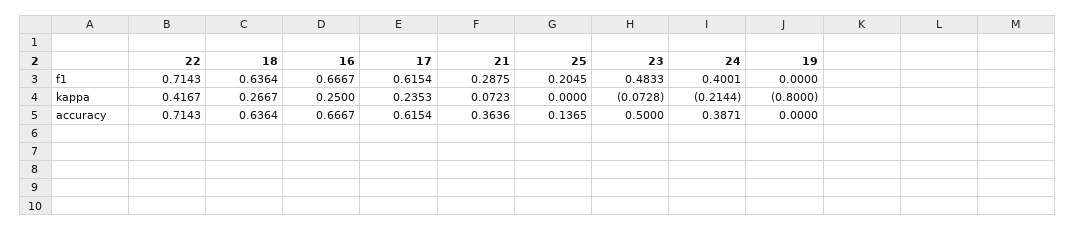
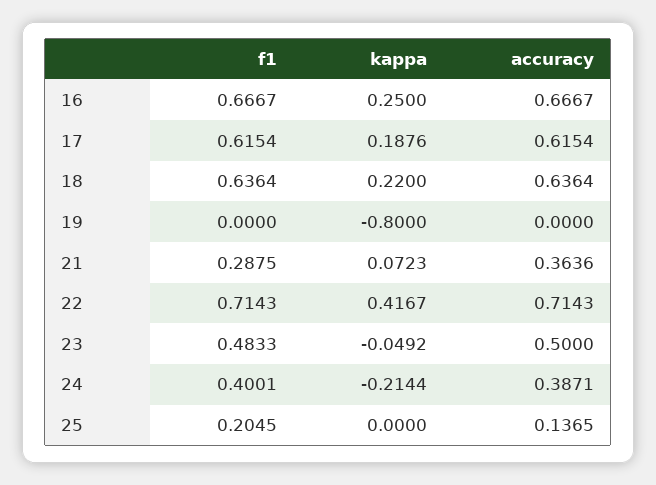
  {
    "22": {
      "f1": 0.7143,
      "kappa": 0.4167,
      "accuracy": 0.7143
    },
    "18": {
      "f1": 0.6364,
-     "kappa": 0.2667,
+     "kappa": 0.22,
      "accuracy": 0.6364
    },
    "16": {
      "f1": 0.6667,
      "kappa": 0.25,
      "accuracy": 0.6667
    },
    "17": {
      "f1": 0.6154,
-     "kappa": 0.2353,
+     "kappa": 0.1876,
      "accuracy": 0.6154
    },
    "21": {
      "f1": 0.2875,
      "kappa": 0.0723,
      "accuracy": 0.3636
    },
    "25": {
      "f1": 0.2045,
      "kappa": 0,
      "accuracy": 0.1365
    },
    "23": {
      "f1": 0.4833,
-     "kappa": -0.0728,
+     "kappa": -0.0492,
      "accuracy": 0.5
    },
    "24": {
      "f1": 0.4001,
      "kappa": -0.2144,
      "accuracy": 0.3871
    },
    "19": {
      "f1": 0,
      "kappa": -0.8,
      "accuracy": 0
    }
  }

